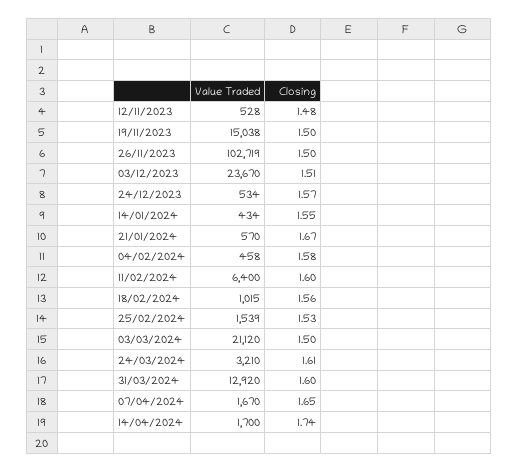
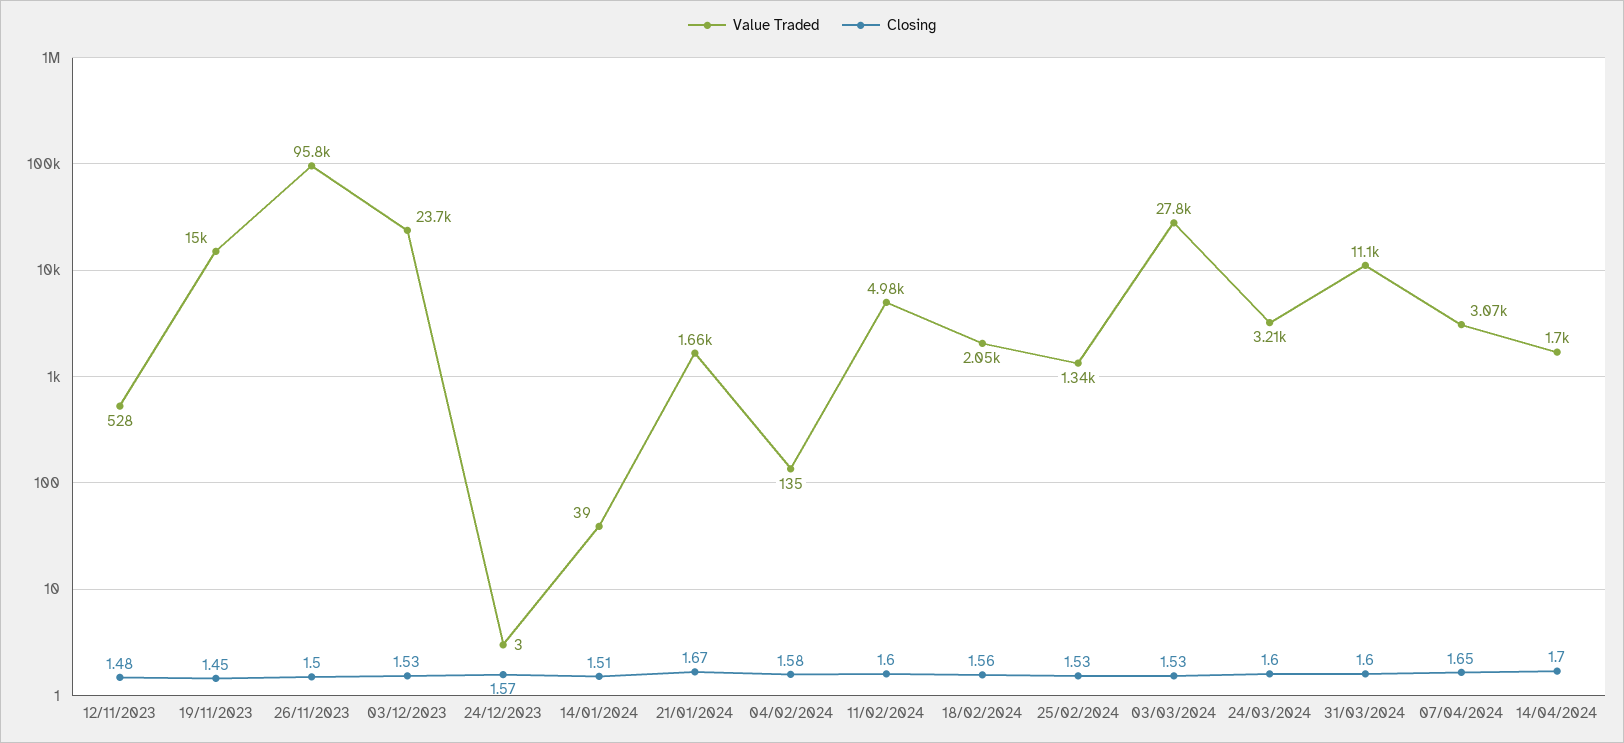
  {
    "Value Traded": {
      "12/11/2023": 528,
      "19/11/2023": 15038,
-     "26/11/2023": 102719,
+     "26/11/2023": 95800,
      "03/12/2023": 23670,
-     "24/12/2023": 534,
+     "24/12/2023": 3,
-     "14/01/2024": 434,
+     "14/01/2024": 39,
-     "21/01/2024": 570,
+     "21/01/2024": 1660,
-     "04/02/2024": 458,
+     "04/02/2024": 135,
-     "11/02/2024": 6400,
+     "11/02/2024": 4980,
-     "18/02/2024": 1015,
+     "18/02/2024": 2050,
-     "25/02/2024": 1539,
+     "25/02/2024": 1340,
-     "03/03/2024": 21120,
+     "03/03/2024": 27800,
      "24/03/2024": 3210,
-     "31/03/2024": 12920,
+     "31/03/2024": 11100,
-     "07/04/2024": 1670,
+     "07/04/2024": 3070,
      "14/04/2024": 1700
    },
    "Closing": {
      "12/11/2023": 1.48,
-     "19/11/2023": 1.5,
+     "19/11/2023": 1.45,
      "26/11/2023": 1.5,
-     "03/12/2023": 1.51,
+     "03/12/2023": 1.53,
      "24/12/2023": 1.57,
-     "14/01/2024": 1.55,
+     "14/01/2024": 1.51,
      "21/01/2024": 1.67,
      "04/02/2024": 1.58,
      "11/02/2024": 1.6,
      "18/02/2024": 1.56,
      "25/02/2024": 1.53,
-     "03/03/2024": 1.5,
+     "03/03/2024": 1.53,
-     "24/03/2024": 1.61,
+     "24/03/2024": 1.6,
      "31/03/2024": 1.6,
      "07/04/2024": 1.65,
-     "14/04/2024": 1.74
+     "14/04/2024": 1.7
    }
  }

